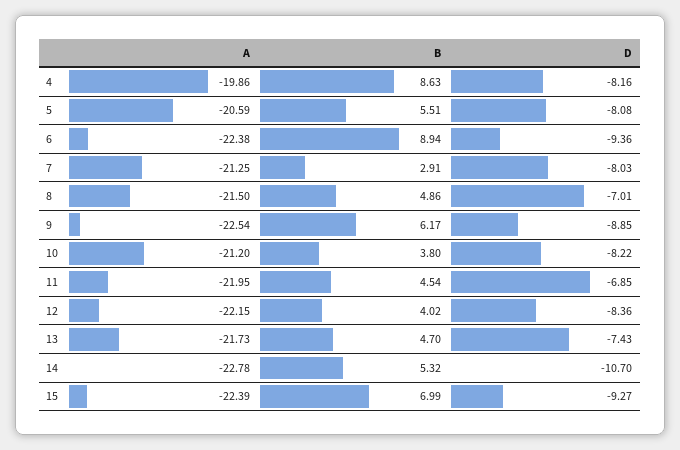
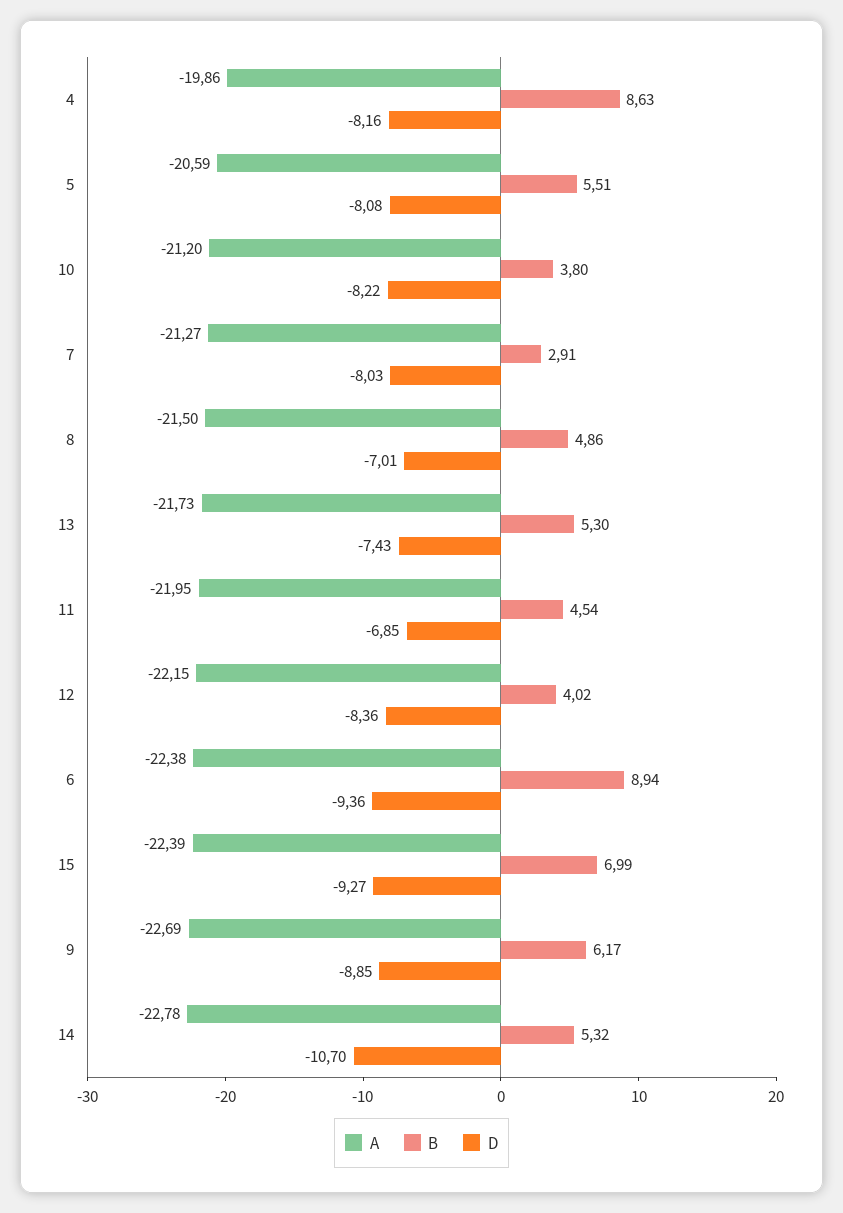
  {
    "A": {
      "4": -19.86,
      "5": -20.59,
      "6": -22.38,
-     "7": -21.25,
+     "7": -21.27,
      "8": -21.5,
-     "9": -22.54,
+     "9": -22.69,
      "10": -21.2,
      "11": -21.95,
      "12": -22.15,
      "13": -21.73,
      "14": -22.78,
      "15": -22.39
    },
    "B": {
      "4": 8.63,
      "5": 5.51,
      "6": 8.94,
      "7": 2.91,
      "8": 4.86,
      "9": 6.17,
      "10": 3.8,
      "11": 4.54,
      "12": 4.02,
-     "13": 4.7,
+     "13": 5.3,
      "14": 5.32,
      "15": 6.99
    },
    "D": {
      "4": -8.16,
      "5": -8.08,
      "6": -9.36,
      "7": -8.03,
      "8": -7.01,
      "9": -8.85,
      "10": -8.22,
      "11": -6.85,
      "12": -8.36,
      "13": -7.43,
      "14": -10.7,
      "15": -9.27
    }
  }

